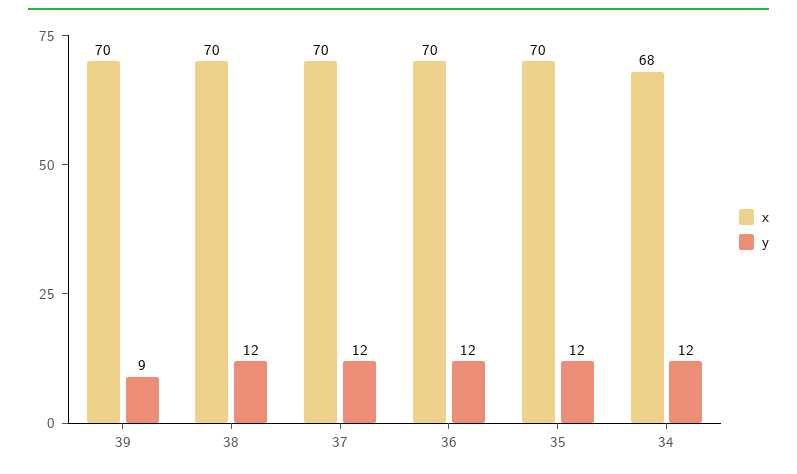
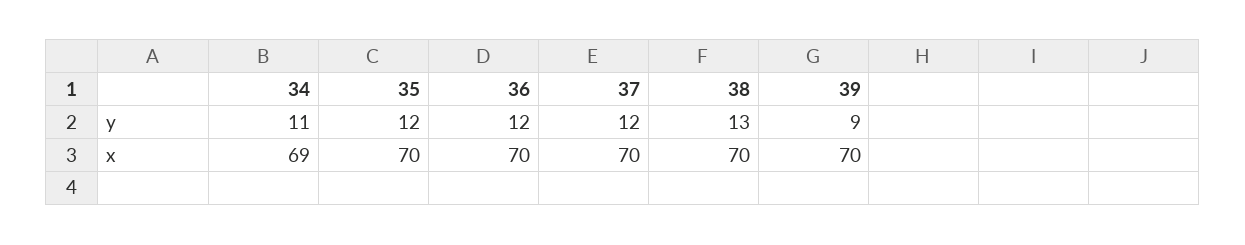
  {
    "x": {
      "39": 70,
      "38": 70,
      "37": 70,
      "36": 70,
      "35": 70,
-     "34": 68
+     "34": 69
    },
    "y": {
      "39": 9,
-     "38": 12,
+     "38": 13,
      "37": 12,
      "36": 12,
      "35": 12,
-     "34": 12
+     "34": 11
    }
  }

